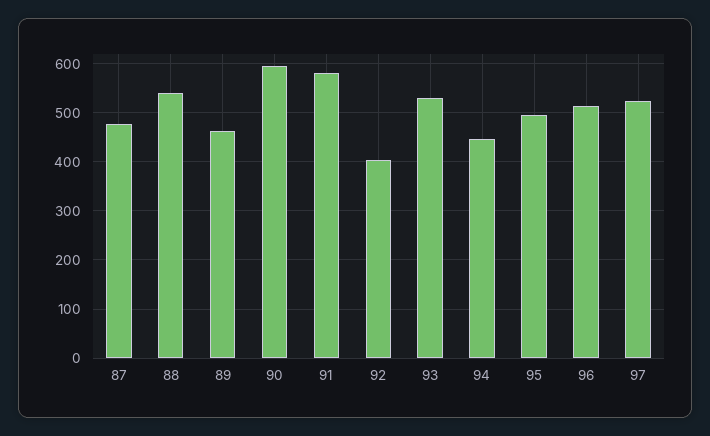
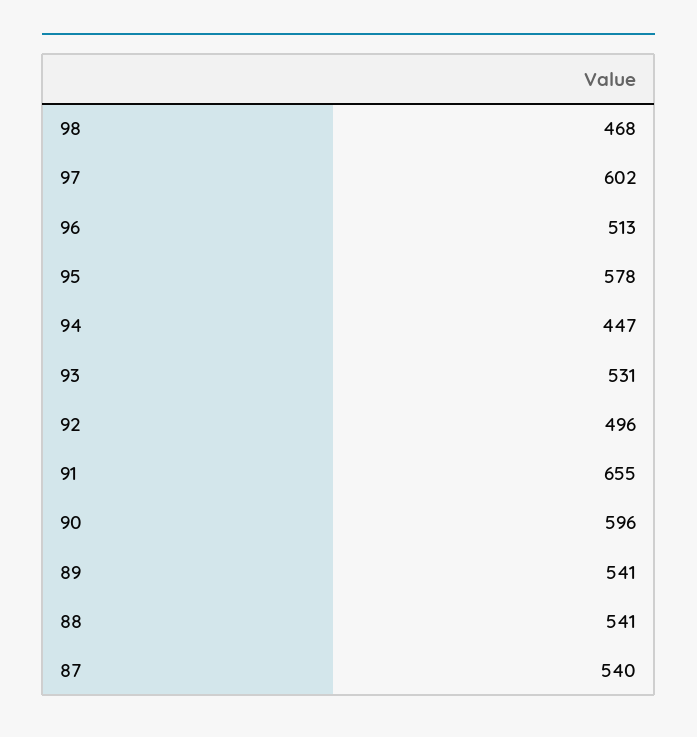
  {
-   "87": 480,
+   "87": 540,
    "88": 541,
-   "89": 460,
+   "89": 541,
    "90": 596,
-   "91": 580,
+   "91": 655,
-   "92": 400,
+   "92": 496,
    "93": 531,
    "94": 447,
-   "95": 500,
+   "95": 578,
    "96": 513,
-   "97": 520
+   "97": 602,
+   "98": 468
  }

